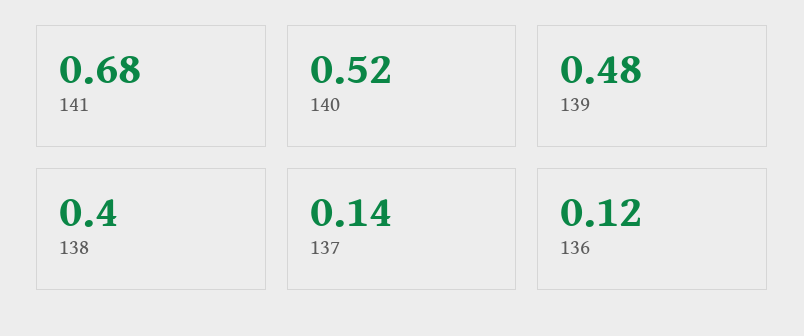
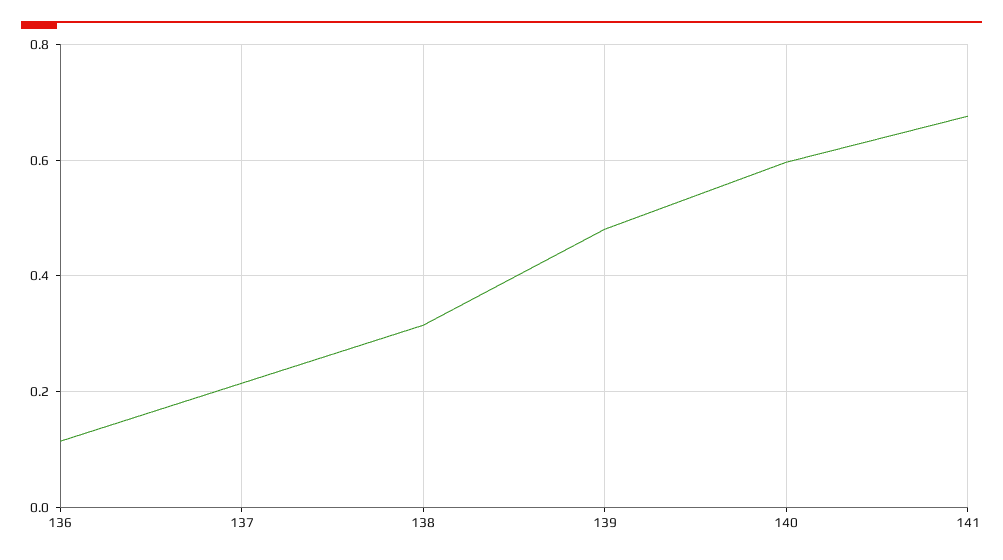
  {
    "141": 0.68,
-   "140": 0.52,
+   "140": 0.6,
    "139": 0.48,
-   "138": 0.4,
+   "138": 0.32,
-   "137": 0.14,
+   "137": 0.22,
    "136": 0.12
  }

